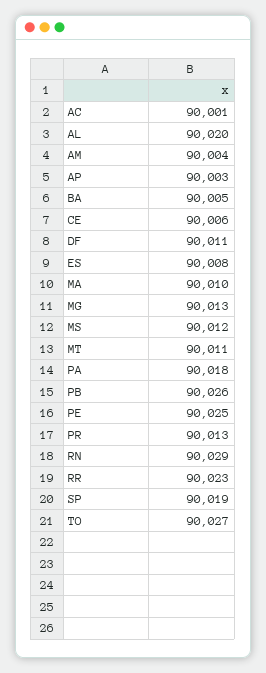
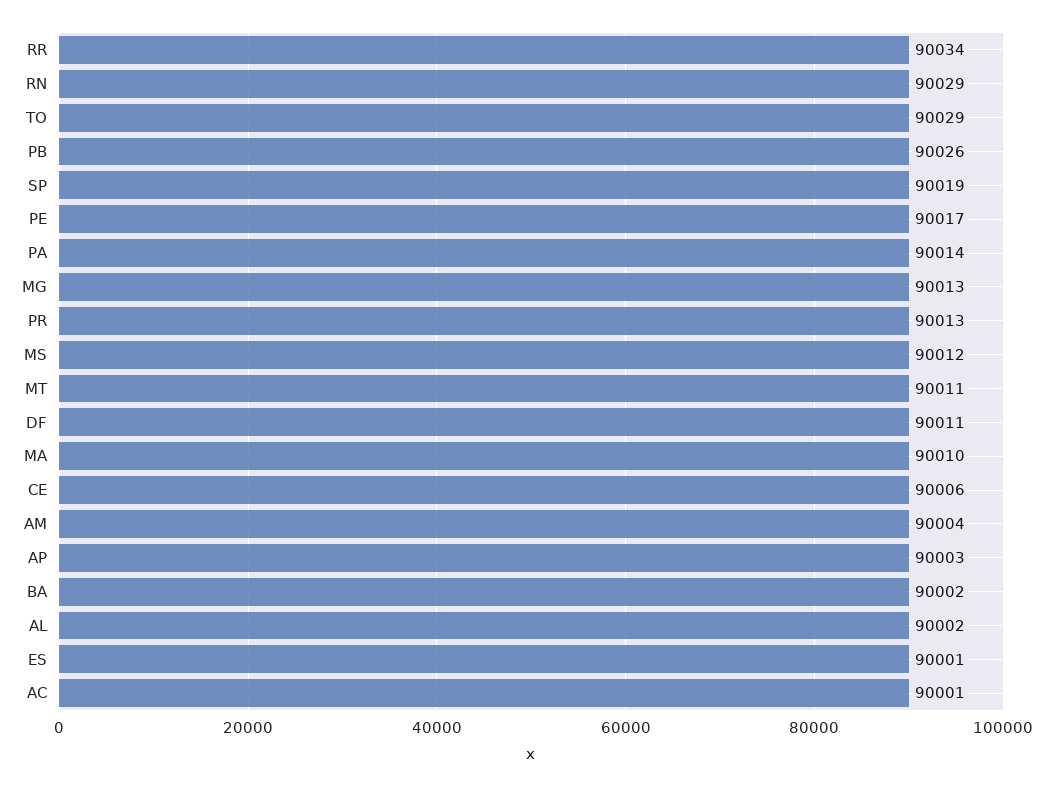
  {
    "AC": 90001,
-   "AL": 90020,
+   "AL": 90002,
    "AM": 90004,
    "AP": 90003,
-   "BA": 90005,
+   "BA": 90002,
    "CE": 90006,
    "DF": 90011,
-   "ES": 90008,
+   "ES": 90001,
    "MA": 90010,
    "MG": 90013,
    "MS": 90012,
    "MT": 90011,
-   "PA": 90018,
+   "PA": 90014,
    "PB": 90026,
-   "PE": 90025,
+   "PE": 90017,
    "PR": 90013,
    "RN": 90029,
-   "RR": 90023,
+   "RR": 90034,
    "SP": 90019,
-   "TO": 90027
+   "TO": 90029
  }

